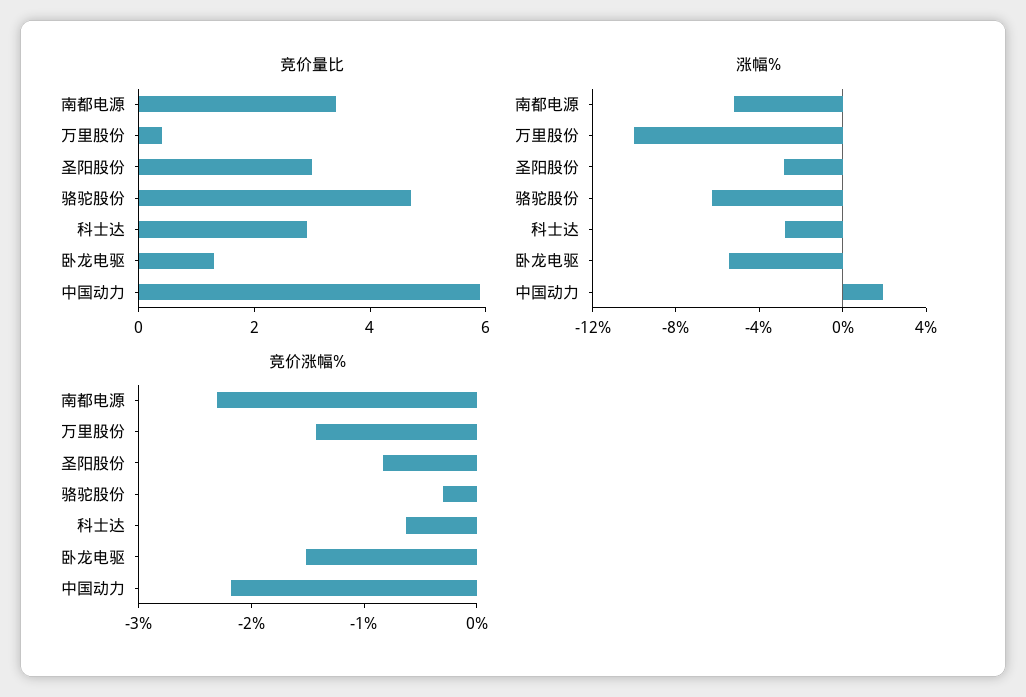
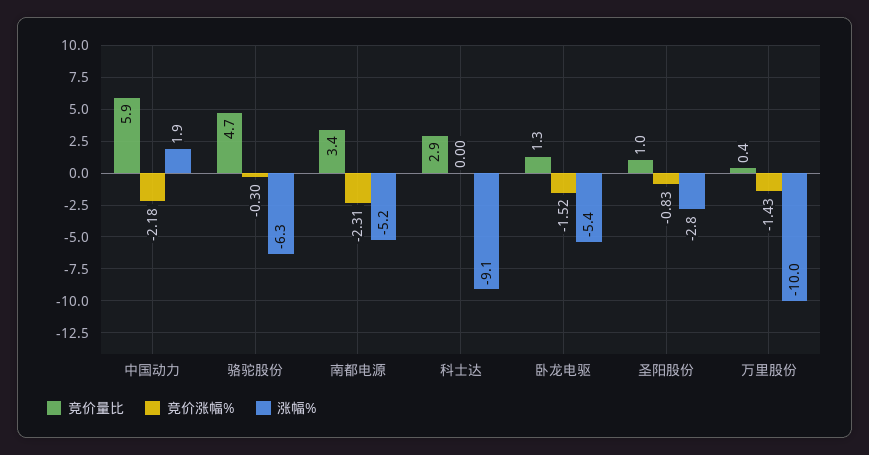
  {
    "竞价量比": {
      "南都电源": 3.4,
      "万里股份": 0.4,
-     "圣阳股份": 3,
+     "圣阳股份": 1,
      "骆驼股份": 4.7,
      "科士达": 2.9,
      "卧龙电驱": 1.3,
      "中国动力": 5.9
    },
    "涨幅%": {
      "南都电源": -5.2,
      "万里股份": -10,
      "圣阳股份": -2.8,
      "骆驼股份": -6.3,
-     "科士达": -3,
+     "科士达": -9.1,
      "卧龙电驱": -5.4,
      "中国动力": 1.9
    },
    "竞价涨幅%": {
      "南都电源": -2.31,
      "万里股份": -1.43,
      "圣阳股份": -0.83,
      "骆驼股份": -0.3,
-     "科士达": -0.6,
+     "科士达": 0,
      "卧龙电驱": -1.52,
      "中国动力": -2.18
    }
  }

